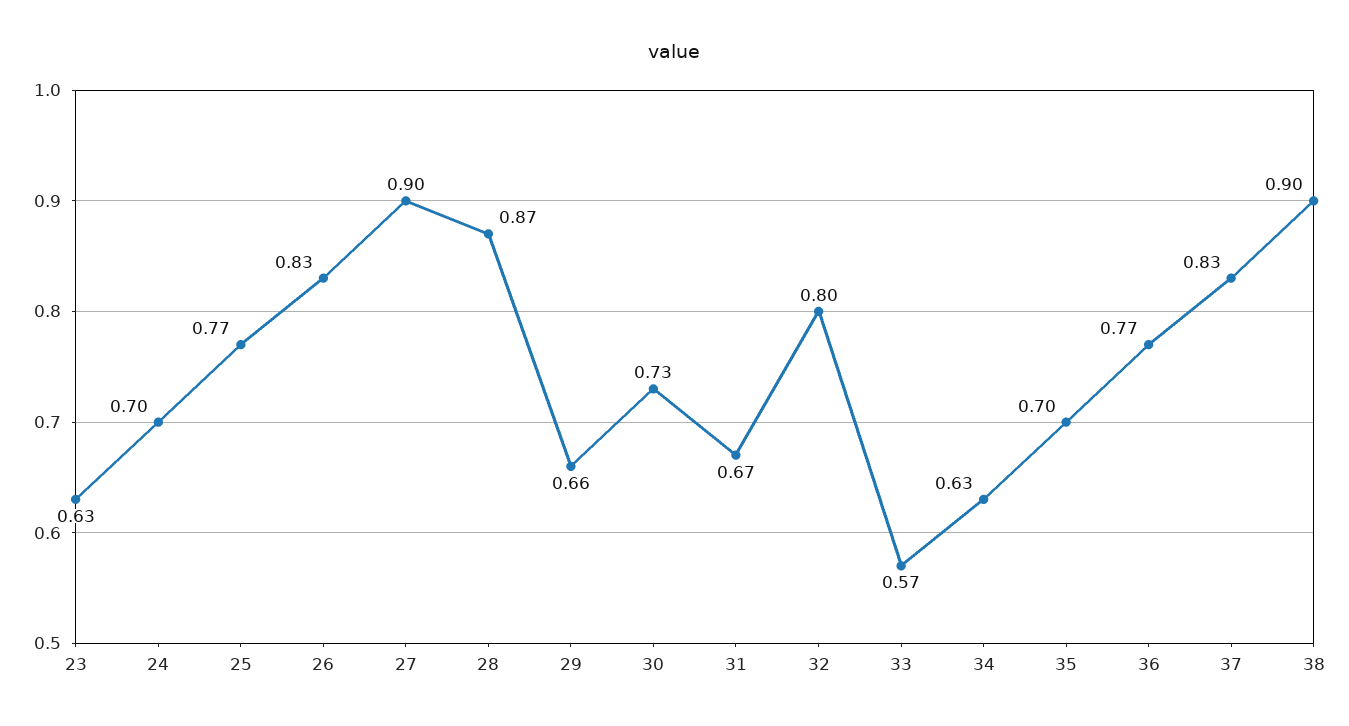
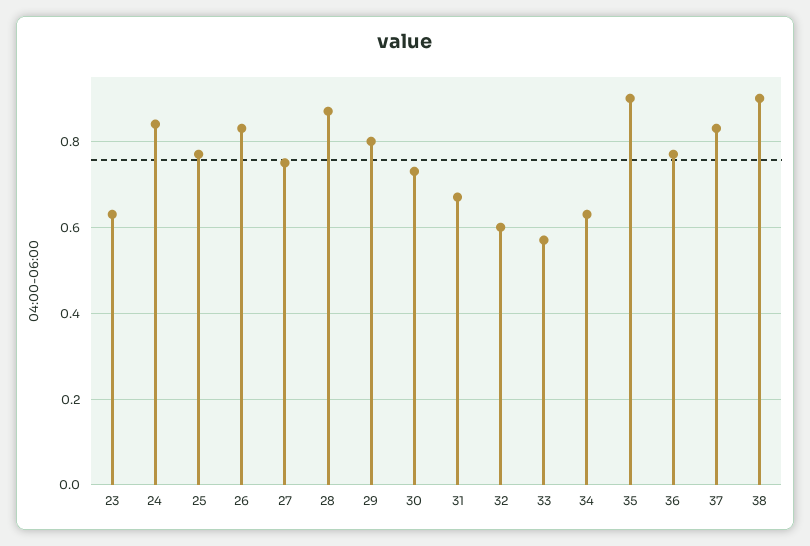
  {
    "23": 0.63,
-   "24": 0.7,
+   "24": 0.85,
    "25": 0.77,
    "26": 0.83,
-   "27": 0.9,
+   "27": 0.75,
    "28": 0.87,
-   "29": 0.66,
+   "29": 0.8,
    "30": 0.73,
    "31": 0.67,
-   "32": 0.8,
+   "32": 0.6,
    "33": 0.57,
    "34": 0.63,
-   "35": 0.7,
+   "35": 0.9,
    "36": 0.77,
    "37": 0.83,
    "38": 0.9
  }

